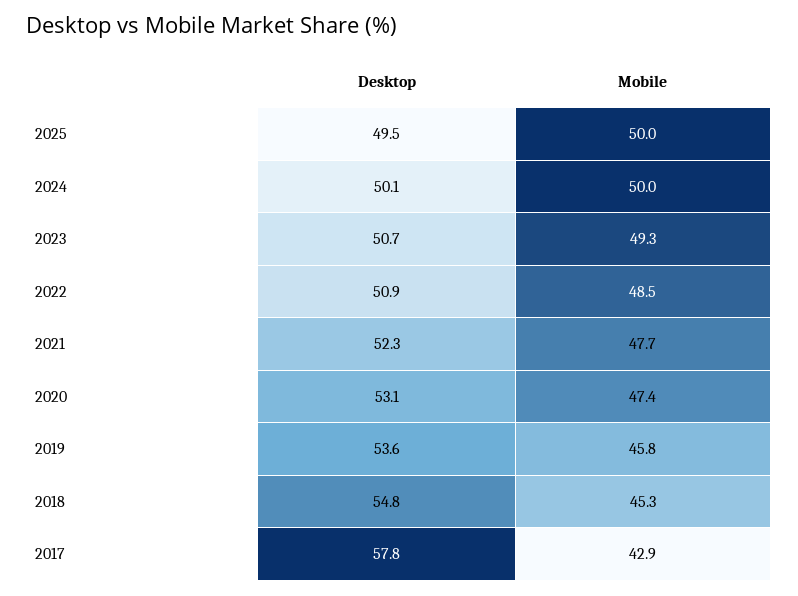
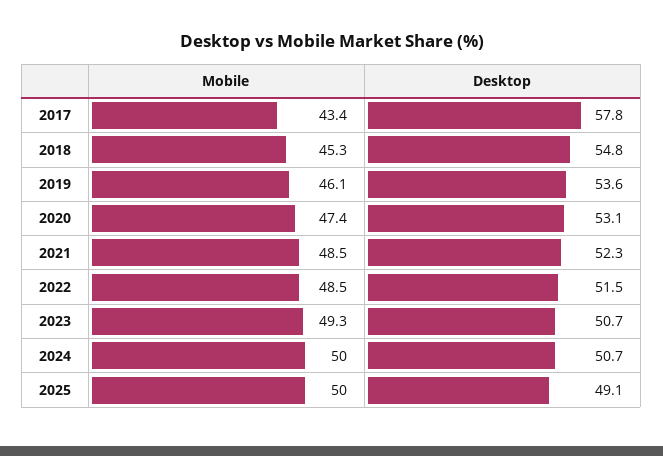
  {
    "Desktop": {
-     "2025": 49.5,
+     "2025": 49.1,
-     "2024": 50.1,
+     "2024": 50.7,
      "2023": 50.7,
-     "2022": 50.9,
+     "2022": 51.5,
      "2021": 52.3,
      "2020": 53.1,
      "2019": 53.6,
      "2018": 54.8,
      "2017": 57.8
    },
    "Mobile": {
      "2025": 50,
      "2024": 50,
      "2023": 49.3,
      "2022": 48.5,
-     "2021": 47.7,
+     "2021": 48.5,
      "2020": 47.4,
-     "2019": 45.8,
+     "2019": 46.1,
      "2018": 45.3,
-     "2017": 42.9
+     "2017": 43.4
    }
  }

